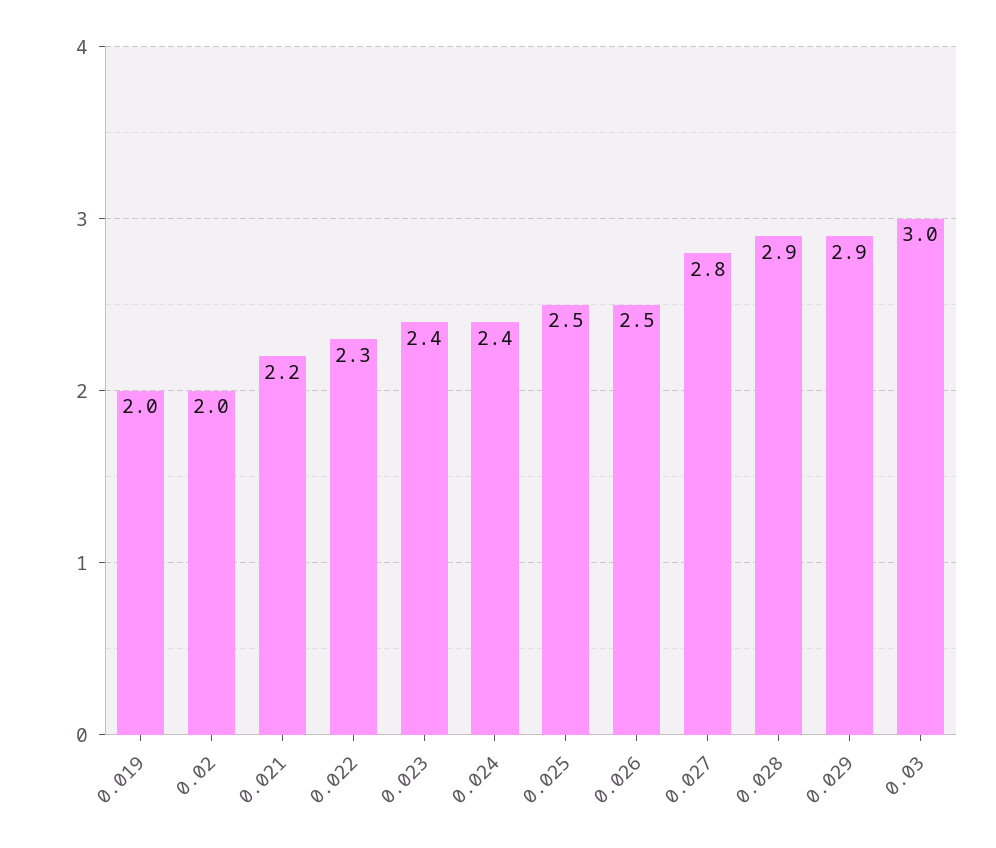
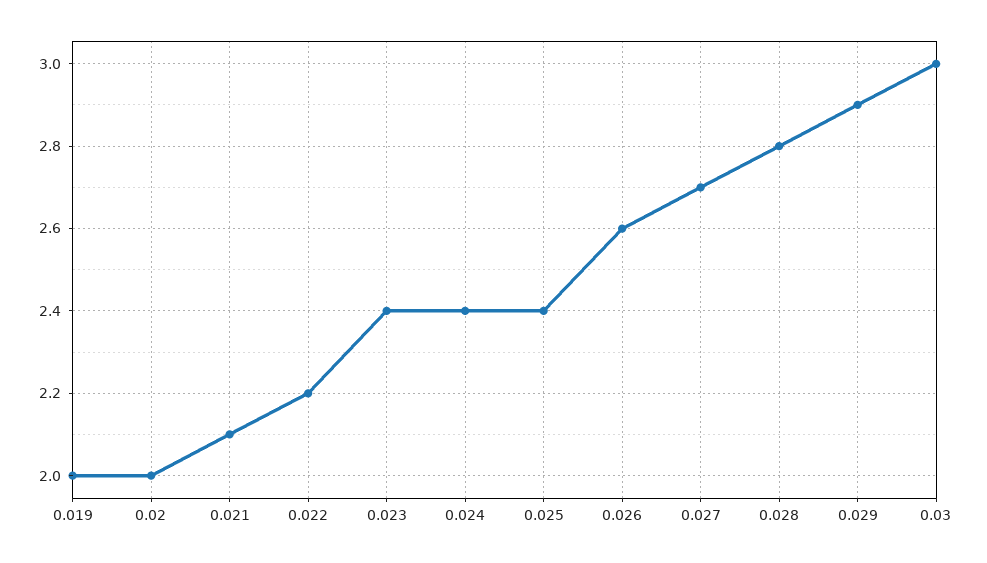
  {
    "0.019": 2,
    "0.02": 2,
-   "0.021": 2.2,
+   "0.021": 2.1,
-   "0.022": 2.3,
+   "0.022": 2.2,
    "0.023": 2.4,
    "0.024": 2.4,
-   "0.025": 2.5,
+   "0.025": 2.4,
-   "0.026": 2.5,
+   "0.026": 2.6,
-   "0.027": 2.8,
+   "0.027": 2.7,
-   "0.028": 2.9,
+   "0.028": 2.8,
    "0.029": 2.9,
    "0.03": 3
  }

